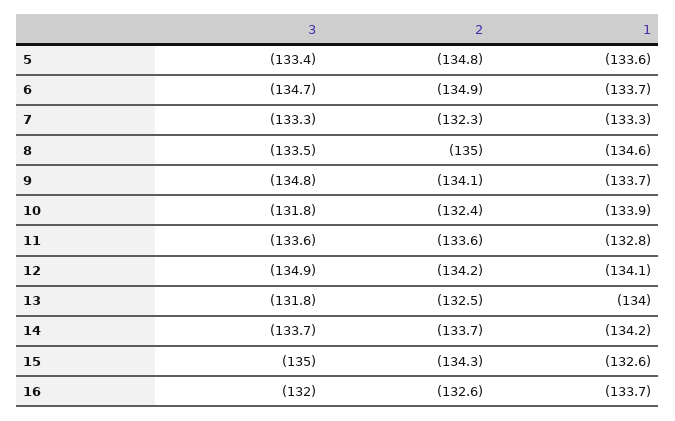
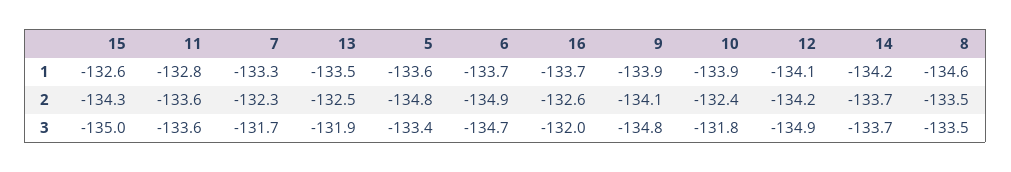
  {
    "3": {
      "5": -133.4,
      "6": -134.7,
-     "7": -133.3,
+     "7": -131.7,
      "8": -133.5,
      "9": -134.8,
      "10": -131.8,
      "11": -133.6,
      "12": -134.9,
-     "13": -131.8,
+     "13": -131.9,
      "14": -133.7,
      "15": -135,
      "16": -132
    },
    "2": {
      "5": -134.8,
      "6": -134.9,
      "7": -132.3,
-     "8": -135,
+     "8": -133.5,
      "9": -134.1,
      "10": -132.4,
      "11": -133.6,
      "12": -134.2,
      "13": -132.5,
      "14": -133.7,
      "15": -134.3,
      "16": -132.6
    },
    "1": {
      "5": -133.6,
      "6": -133.7,
      "7": -133.3,
      "8": -134.6,
-     "9": -133.7,
+     "9": -133.9,
      "10": -133.9,
      "11": -132.8,
      "12": -134.1,
-     "13": -134,
+     "13": -133.5,
      "14": -134.2,
      "15": -132.6,
      "16": -133.7
    }
  }

